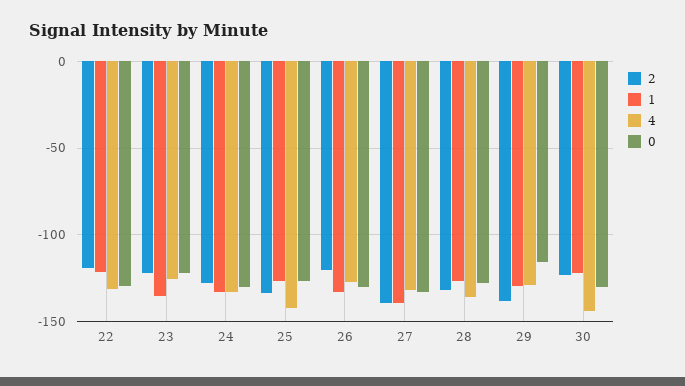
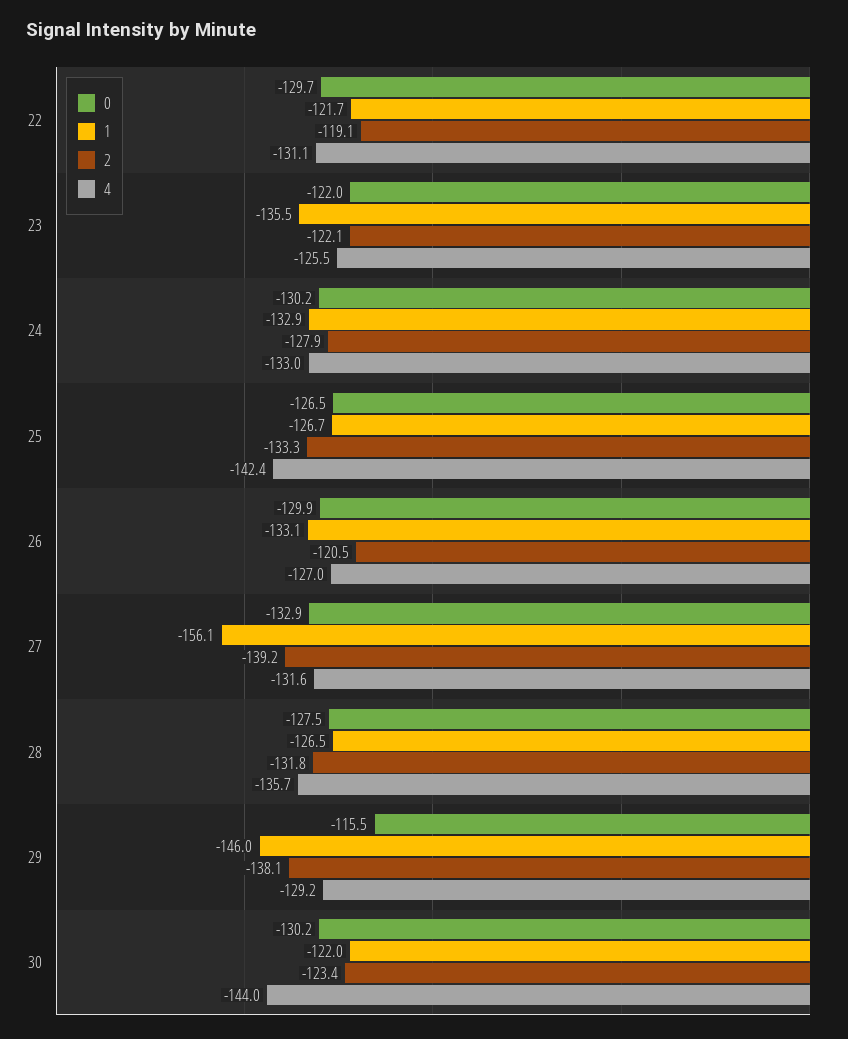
  {
    "2": {
      "22": -119.1,
      "23": -122.1,
      "24": -127.9,
      "25": -133.3,
      "26": -120.5,
      "27": -139.2,
      "28": -131.8,
      "29": -138.1,
      "30": -123.4
    },
    "1": {
      "22": -121.7,
      "23": -135.5,
      "24": -132.9,
      "25": -126.7,
      "26": -133.1,
-     "27": -140,
+     "27": -156.1,
      "28": -126.5,
-     "29": -130,
+     "29": -146,
      "30": -122
    },
    "4": {
      "22": -131.1,
      "23": -125.5,
      "24": -133,
      "25": -142.4,
      "26": -127,
      "27": -131.6,
      "28": -135.7,
      "29": -129.2,
      "30": -144
    },
    "0": {
      "22": -129.7,
      "23": -122,
      "24": -130.2,
      "25": -126.5,
      "26": -129.9,
      "27": -132.9,
      "28": -127.5,
      "29": -115.5,
      "30": -130.2
    }
  }

